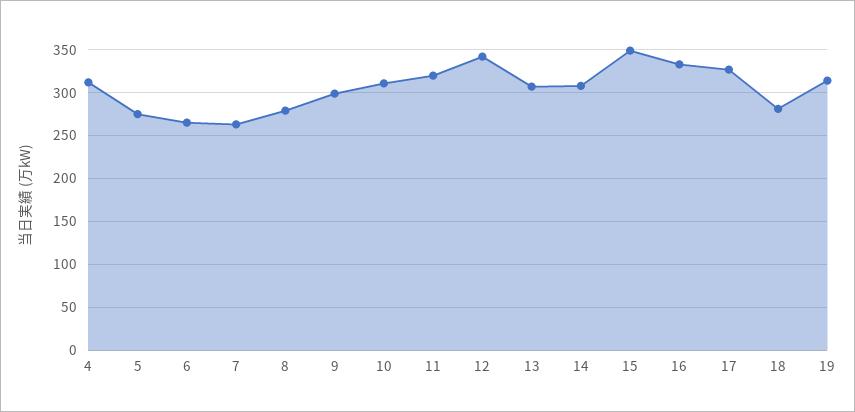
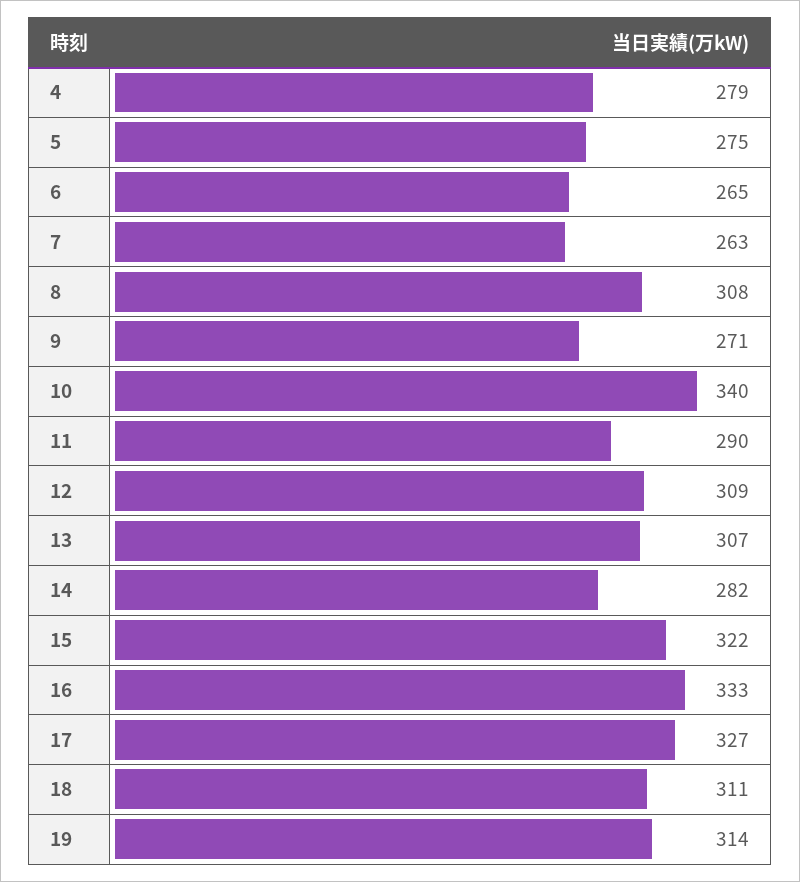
  {
-   "4": 310,
+   "4": 279,
    "5": 275,
    "6": 265,
    "7": 263,
-   "8": 280,
+   "8": 308,
-   "9": 300,
+   "9": 271,
-   "10": 310,
+   "10": 340,
-   "11": 320,
+   "11": 290,
-   "12": 340,
+   "12": 309,
    "13": 307,
-   "14": 310,
+   "14": 282,
-   "15": 350,
+   "15": 322,
    "16": 333,
    "17": 327,
-   "18": 280,
+   "18": 311,
    "19": 314
  }

